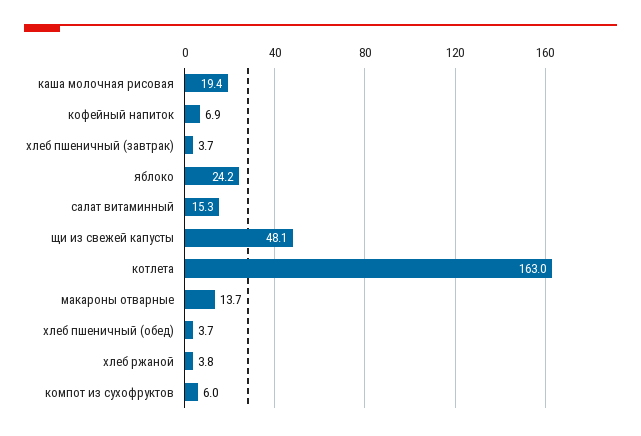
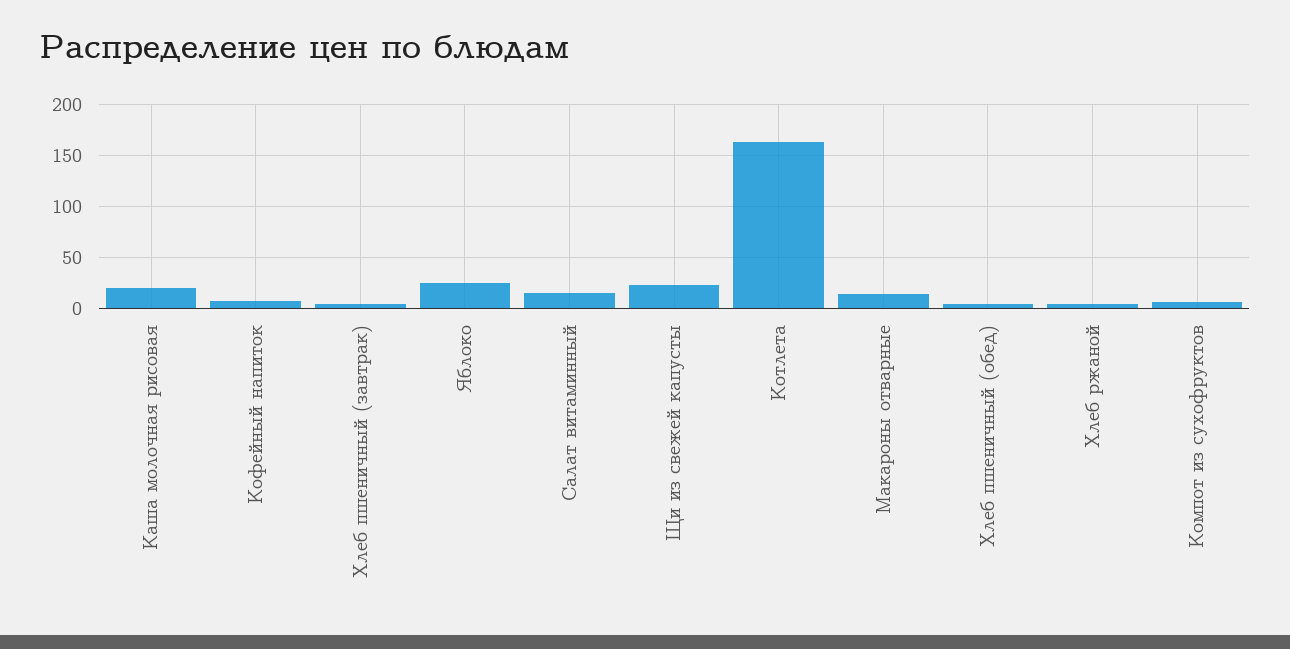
  {
    "каша молочная рисовая": 19.4,
    "кофейный напиток": 6.9,
    "хлеб пшеничный (завтрак)": 3.7,
    "яблоко": 24.2,
    "салат витаминный": 15.3,
-   "щи из свежей капусты": 48.1,
+   "щи из свежей капусты": 20,
    "котлета": 163,
    "макароны отварные": 13.7,
    "хлеб пшеничный (обед)": 3.7,
    "хлеб ржаной": 3.8,
    "компот из сухофруктов": 6
  }

